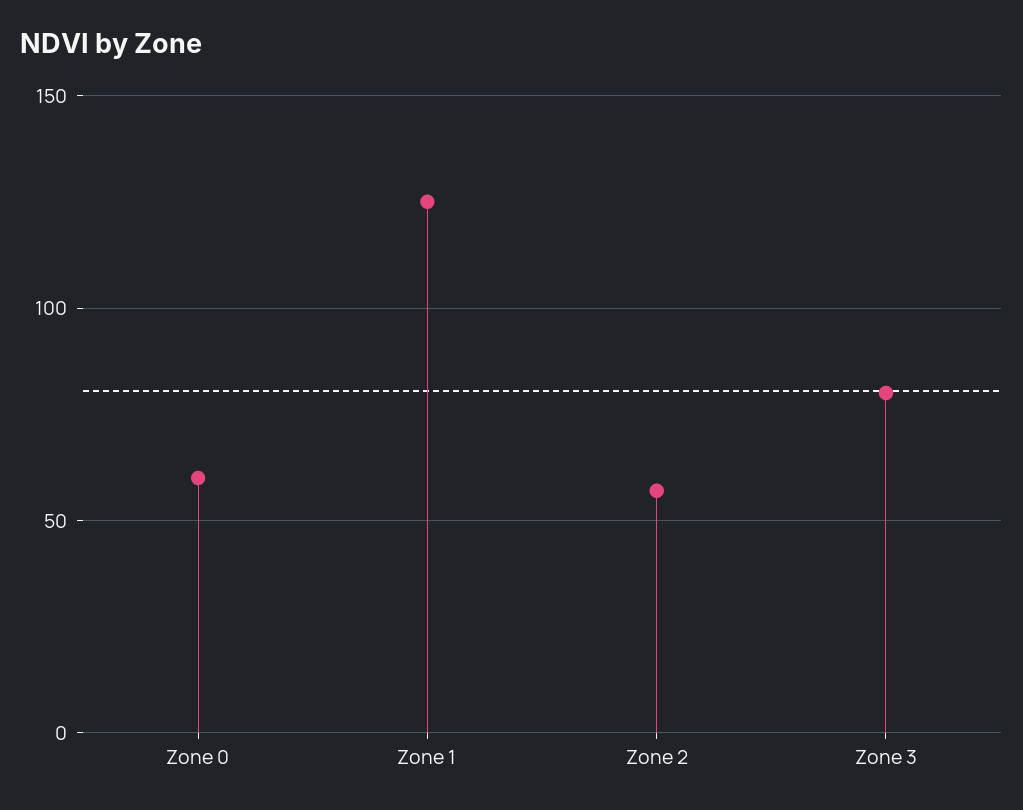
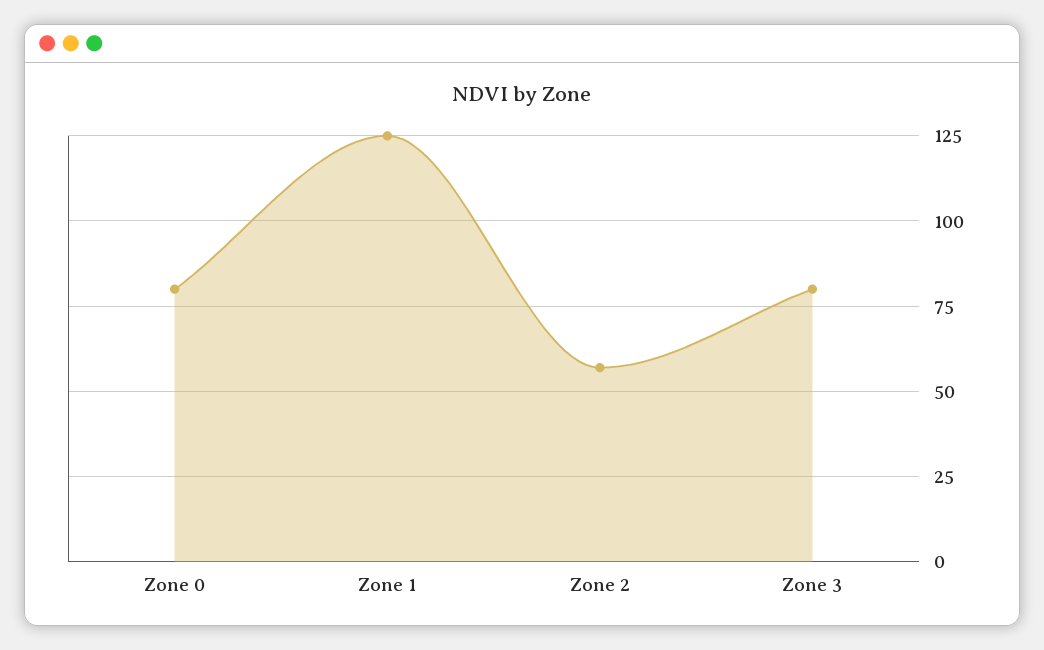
  {
-   "Zone 0": 60,
+   "Zone 0": 80,
    "Zone 1": 125,
    "Zone 2": 55,
    "Zone 3": 80
  }

